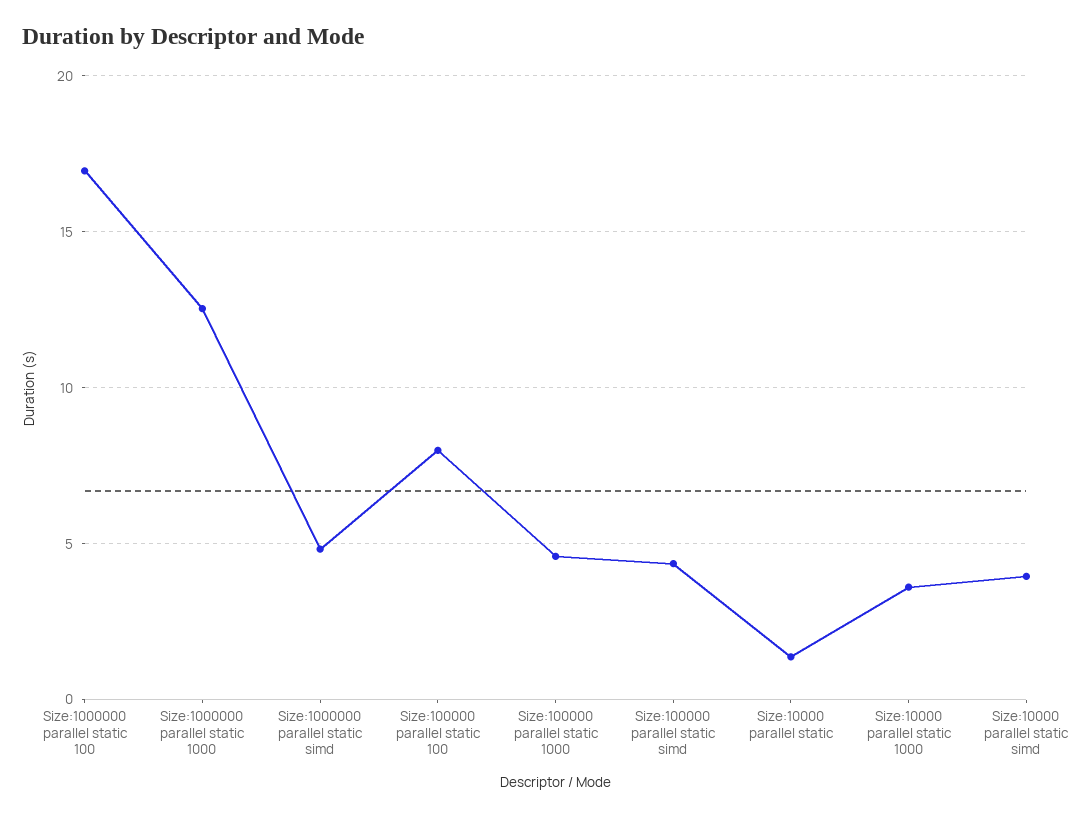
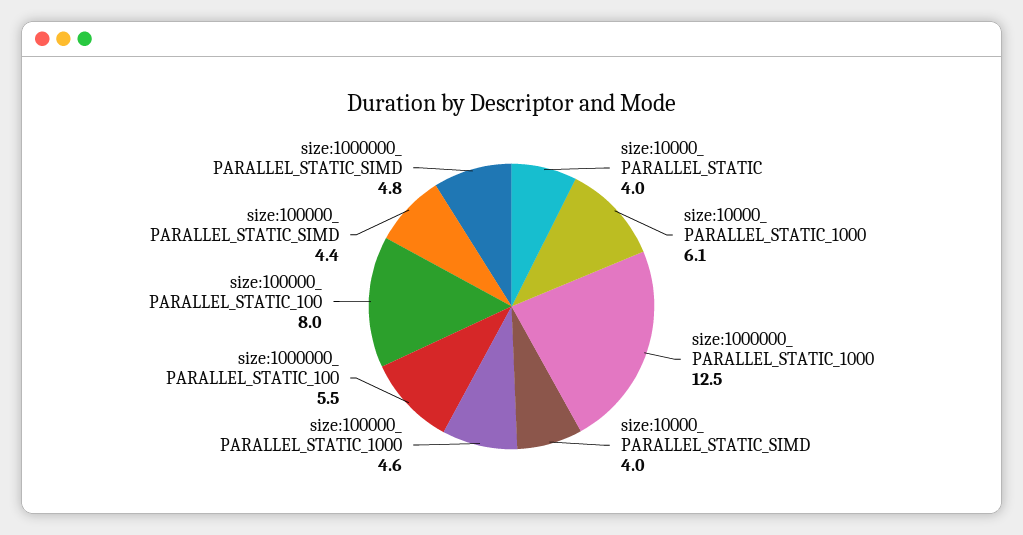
  {
-   "Size:1000000  parallel static 100": 17,
+   "Size:1000000  parallel static 100": 5.5,
    "Size:1000000  parallel static 1000": 12.5,
    "Size:1000000  parallel static simd": 4.8,
    "Size:100000  parallel static 100": 8,
    "Size:100000  parallel static 1000": 4.6,
    "Size:100000  parallel static simd": 4.4,
-   "Size:10000  parallel static": 1.5,
+   "Size:10000  parallel static": 4,
-   "Size:10000  parallel static 1000": 3.5,
+   "Size:10000  parallel static 1000": 6.1,
    "Size:10000  parallel static simd": 4
  }

